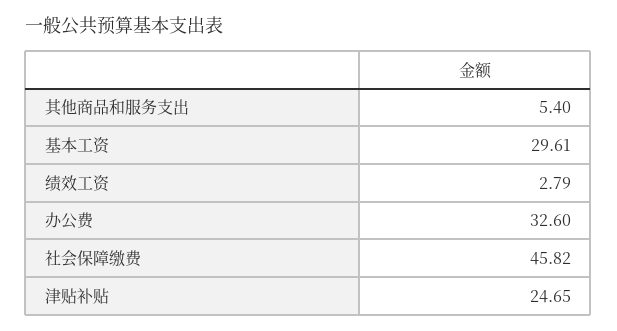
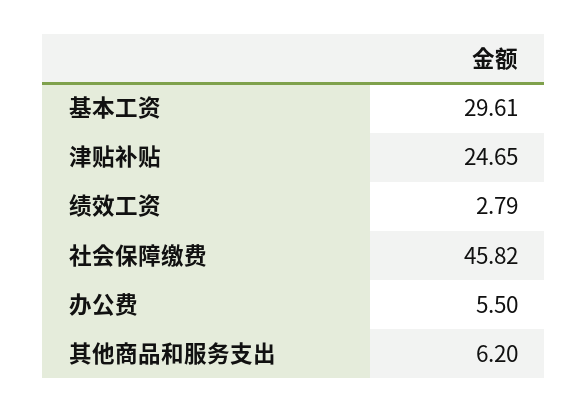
  {
-   "其他商品和服务支出": 5.4,
+   "其他商品和服务支出": 6.2,
    "基本工资": 29.61,
    "绩效工资": 2.79,
-   "办公费": 32.6,
+   "办公费": 5.5,
    "社会保障缴费": 45.82,
    "津贴补贴": 24.65
  }

